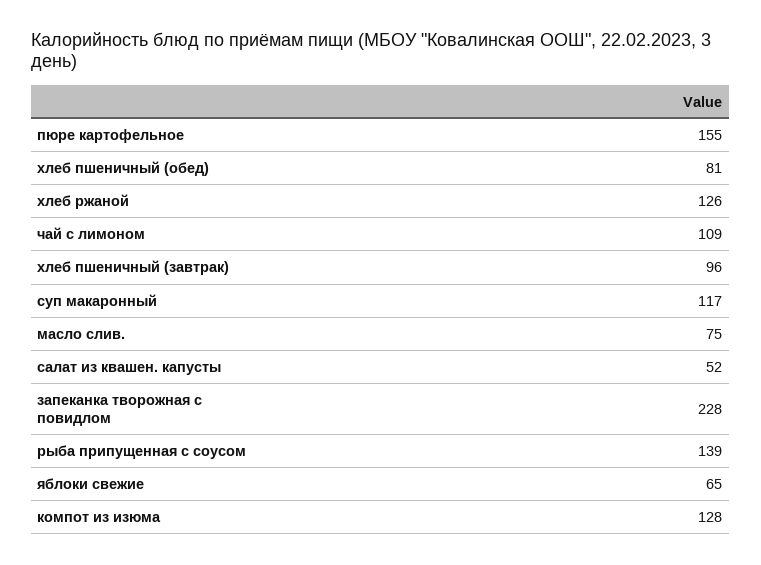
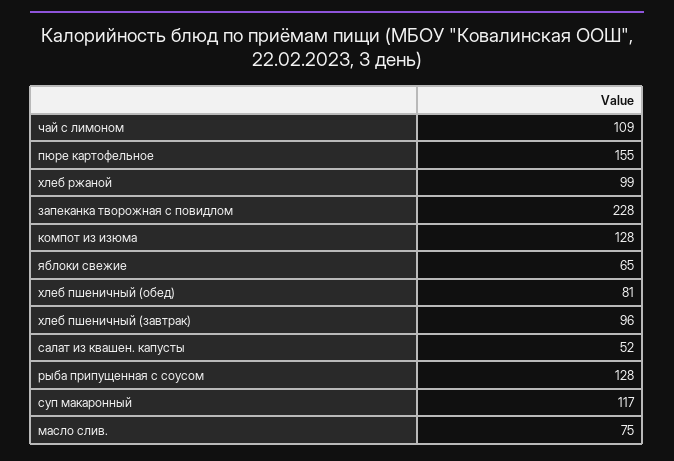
  {
    "пюре картофельное": 155,
    "хлеб пшеничный (обед)": 81,
-   "хлеб ржаной": 126,
+   "хлеб ржаной": 99,
    "чай с лимоном": 109,
    "хлеб пшеничный (завтрак)": 96,
    "суп макаронный": 117,
    "масло слив.": 75,
    "салат из квашен. капусты": 52,
    "запеканка творожная с повидлом": 228,
-   "рыба припущенная с соусом": 139,
+   "рыба припущенная с соусом": 128,
    "яблоки свежие": 65,
    "компот из изюма": 128
  }

